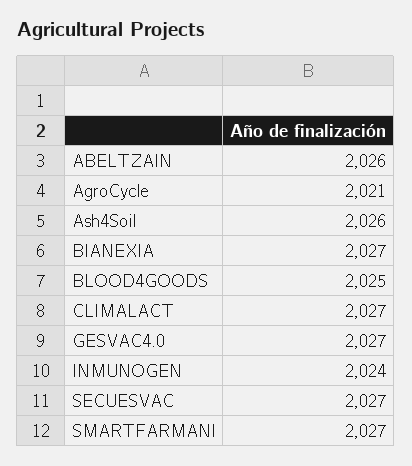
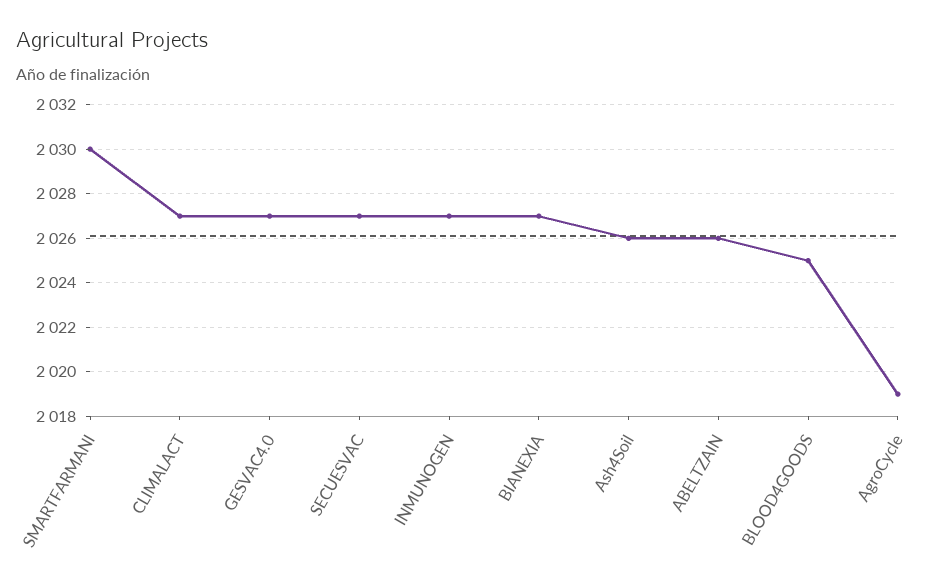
  {
    "ABELTZAIN": 2026,
-   "AgroCycle": 2021,
+   "AgroCycle": 2019,
    "Ash4Soil": 2026,
    "BIANEXIA": 2027,
    "BLOOD4GOODS": 2025,
    "CLIMALACT": 2027,
    "GESVAC4.0": 2027,
-   "INMUNOGEN": 2024,
+   "INMUNOGEN": 2027,
    "SECUESVAC": 2027,
-   "SMARTFARMANI": 2027
+   "SMARTFARMANI": 2030
  }

